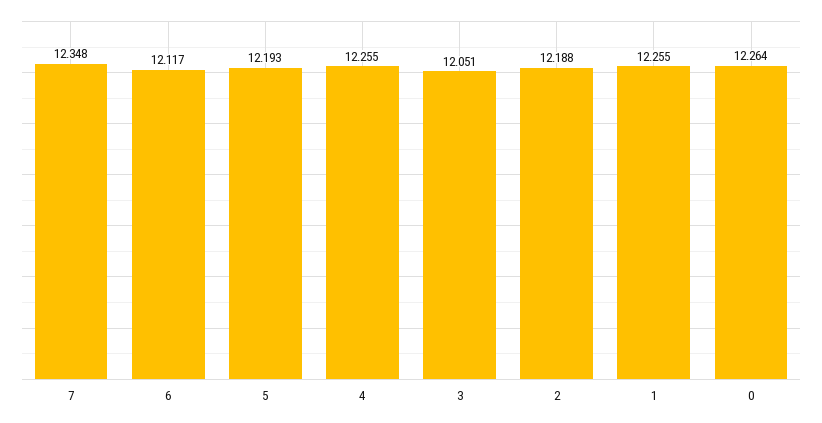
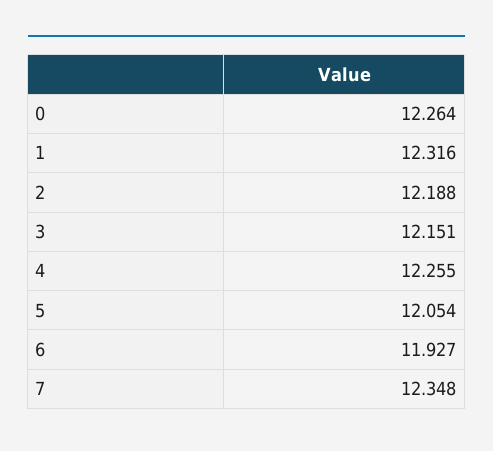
  {
    "7": 12.348,
-   "6": 12.117,
+   "6": 11.927,
-   "5": 12.193,
+   "5": 12.054,
    "4": 12.255,
-   "3": 12.051,
+   "3": 12.151,
    "2": 12.188,
-   "1": 12.255,
+   "1": 12.316,
    "0": 12.264
  }

